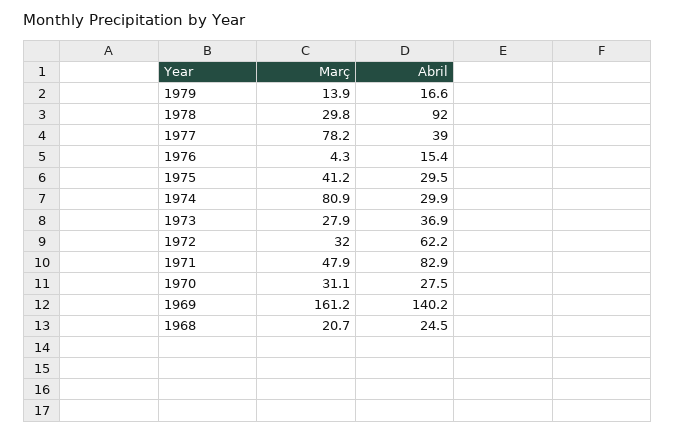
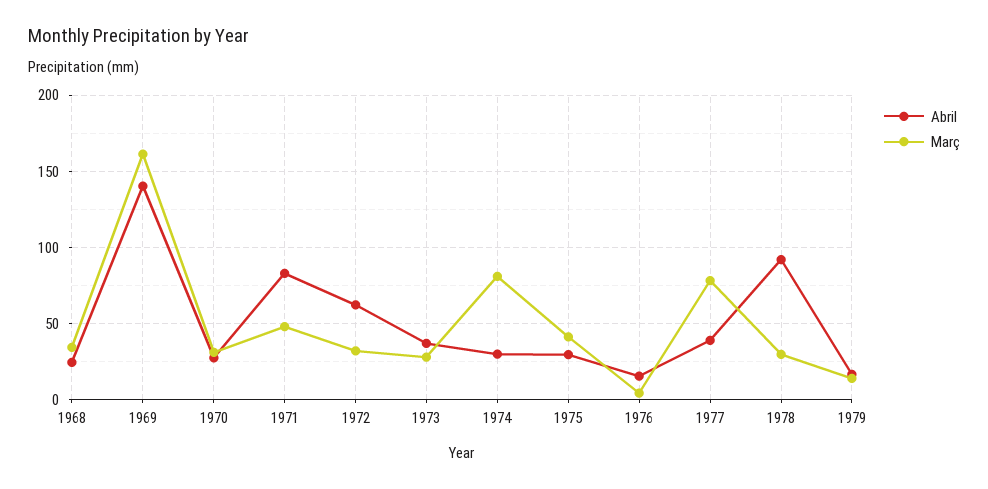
  {
    "Març": {
      "1979": 13.9,
      "1978": 29.8,
      "1977": 78.2,
      "1976": 4.3,
      "1975": 41.2,
      "1974": 80.9,
      "1973": 27.9,
      "1972": 32,
      "1971": 47.9,
      "1970": 31.1,
      "1969": 161.2,
-     "1968": 20.7
+     "1968": 35
    },
    "Abril": {
      "1979": 16.6,
      "1978": 92,
      "1977": 39,
      "1976": 15.4,
      "1975": 29.5,
      "1974": 29.9,
      "1973": 36.9,
      "1972": 62.2,
      "1971": 82.9,
      "1970": 27.5,
      "1969": 140.2,
      "1968": 24.5
    }
  }

